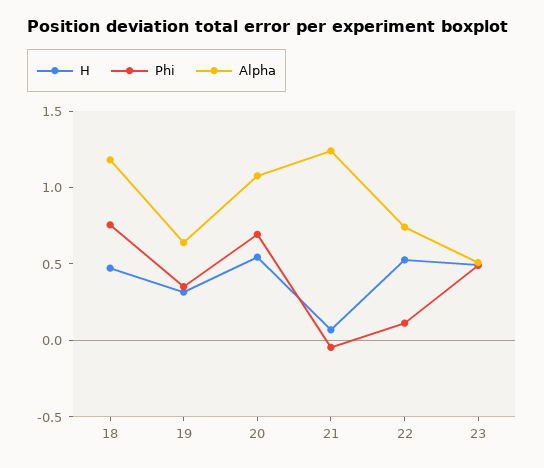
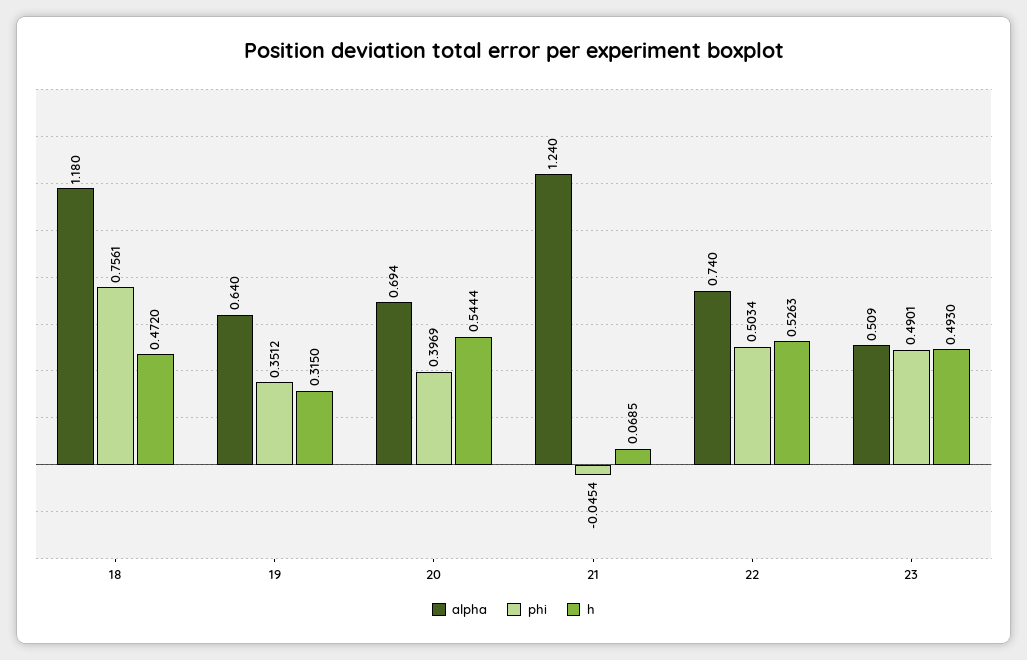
  {
    "H": {
      "18": 0.472,
      "19": 0.315,
      "20": 0.5444,
      "21": 0.0685,
      "22": 0.5263,
      "23": 0.493
    },
    "Phi": {
      "18": 0.7561,
      "19": 0.3512,
-     "20": 0.7,
+     "20": 0.3969,
      "21": -0.0454,
-     "22": 0.1,
+     "22": 0.5034,
      "23": 0.4901
    },
    "Alpha": {
      "18": 1.18,
      "19": 0.64,
-     "20": 1.1,
+     "20": 0.694,
      "21": 1.24,
      "22": 0.74,
      "23": 0.509
    }
  }

